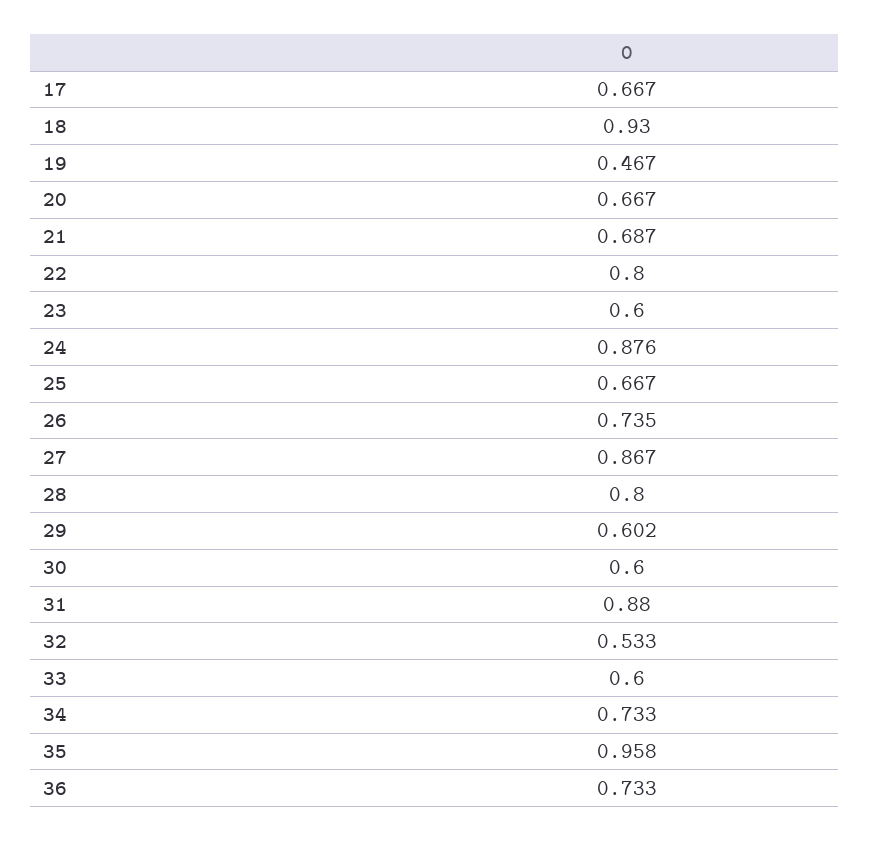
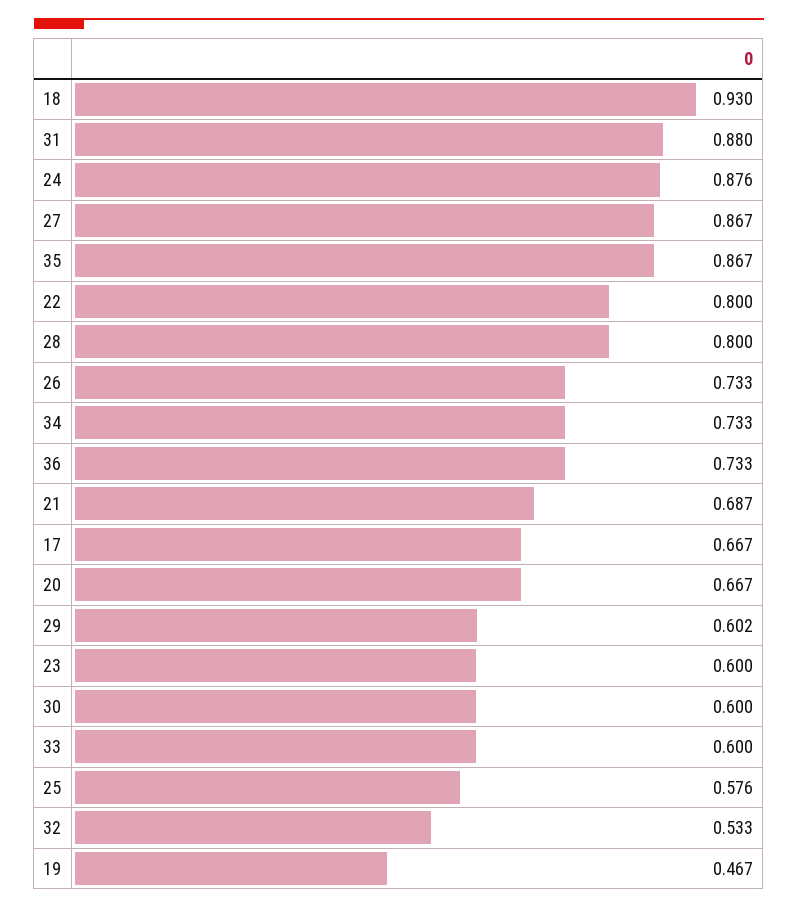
  {
    "17": 0.667,
    "18": 0.93,
    "19": 0.467,
    "20": 0.667,
    "21": 0.687,
    "22": 0.8,
    "23": 0.6,
    "24": 0.876,
-   "25": 0.667,
+   "25": 0.576,
-   "26": 0.735,
+   "26": 0.733,
    "27": 0.867,
    "28": 0.8,
    "29": 0.602,
    "30": 0.6,
    "31": 0.88,
    "32": 0.533,
    "33": 0.6,
    "34": 0.733,
-   "35": 0.958,
+   "35": 0.867,
    "36": 0.733
  }

